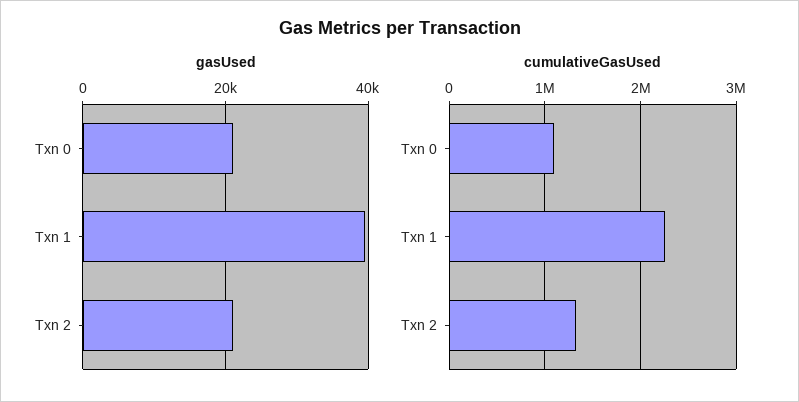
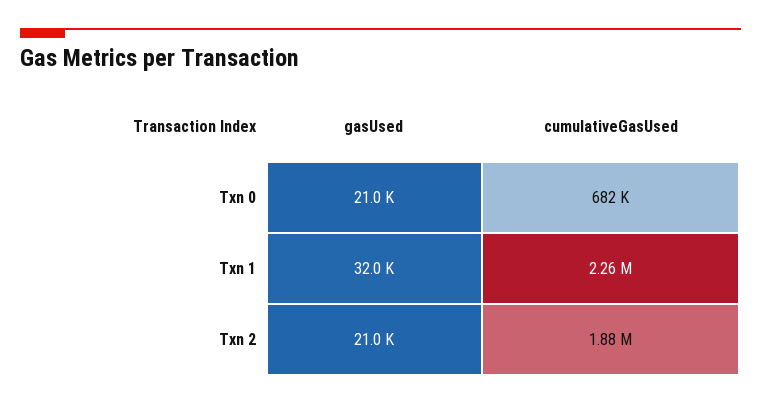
  {
    "gasUsed": {
      "Txn 0": 21000,
-     "Txn 1": 40000,
+     "Txn 1": 32000,
      "Txn 2": 21000
    },
    "cumulativeGasUsed": {
-     "Txn 0": 1100000,
+     "Txn 0": 682000,
      "Txn 1": 2260000,
-     "Txn 2": 1300000
+     "Txn 2": 1880000
    }
  }

